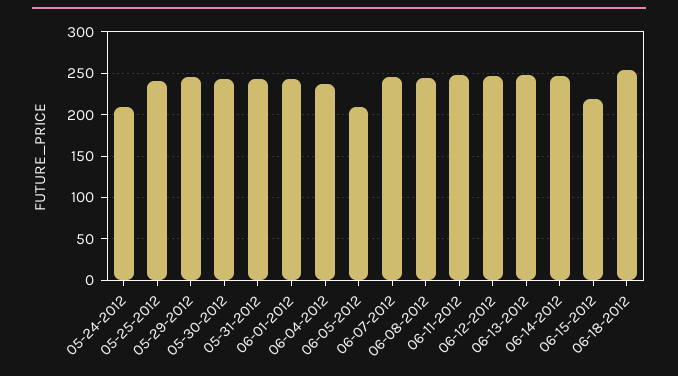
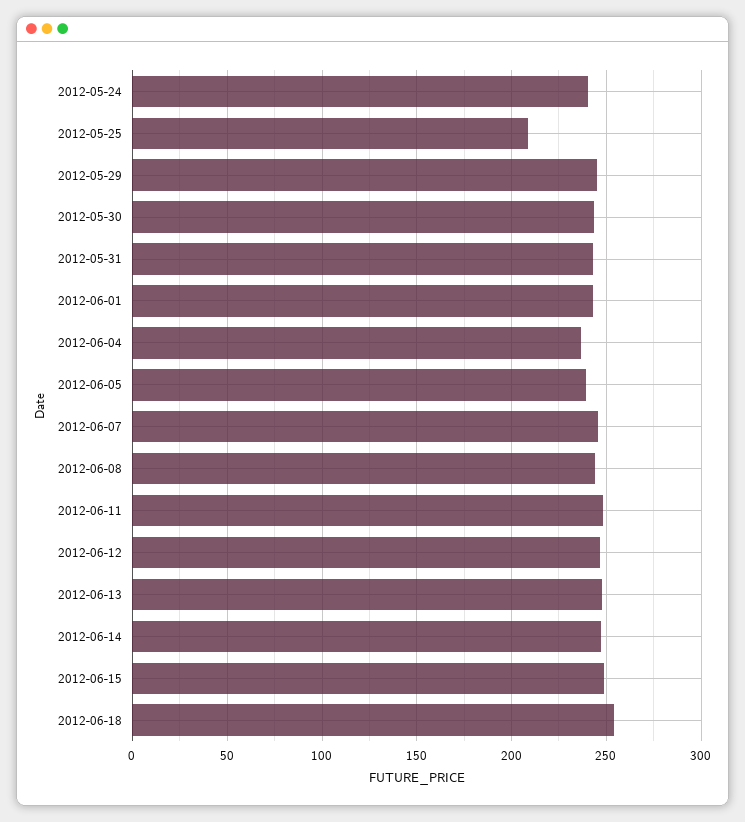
  {
-   "05-24-2012": 210,
+   "05-24-2012": 240,
-   "05-25-2012": 240,
+   "05-25-2012": 210,
    "05-29-2012": 245,
    "05-30-2012": 245,
    "05-31-2012": 245,
    "06-01-2012": 245,
    "06-04-2012": 235,
-   "06-05-2012": 210,
+   "06-05-2012": 240,
    "06-07-2012": 245,
    "06-08-2012": 245,
    "06-11-2012": 250,
    "06-12-2012": 245,
    "06-13-2012": 250,
    "06-14-2012": 245,
-   "06-15-2012": 220,
+   "06-15-2012": 250,
    "06-18-2012": 255
  }

